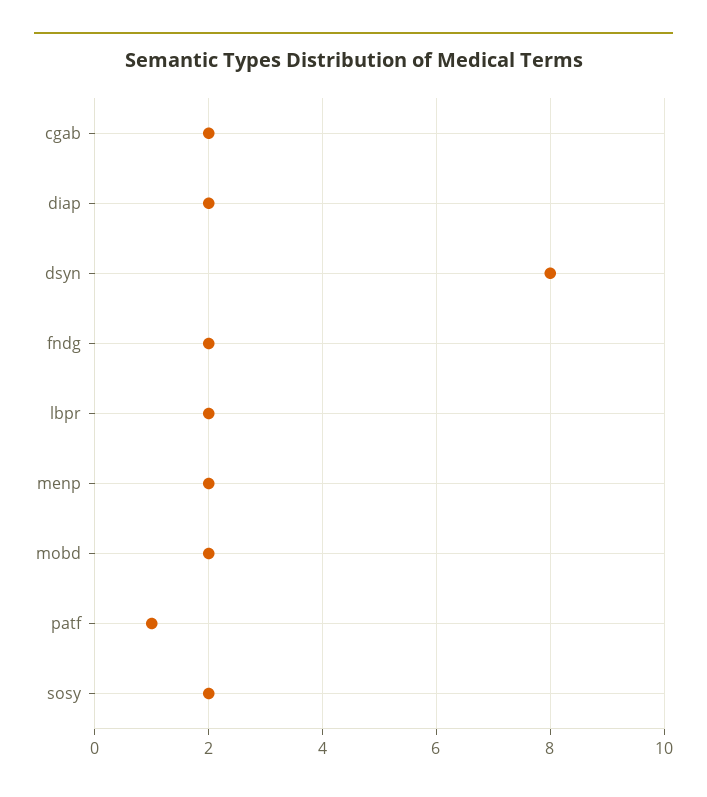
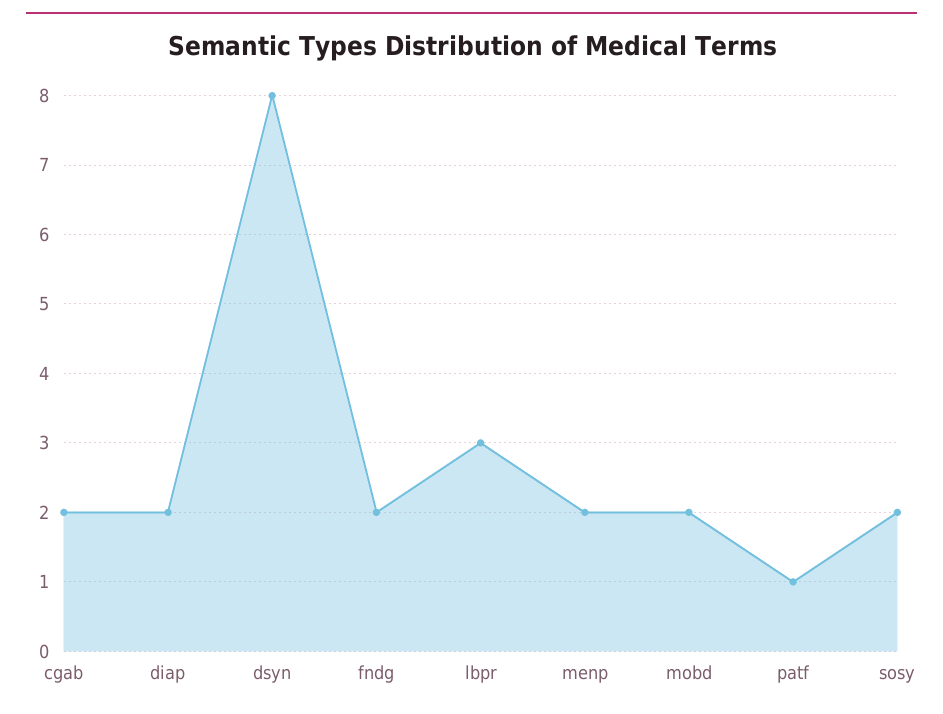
  {
    "cgab": 2,
    "diap": 2,
    "dsyn": 8,
    "fndg": 2,
-   "lbpr": 2,
+   "lbpr": 3,
    "menp": 2,
    "mobd": 2,
    "patf": 1,
    "sosy": 2
  }

